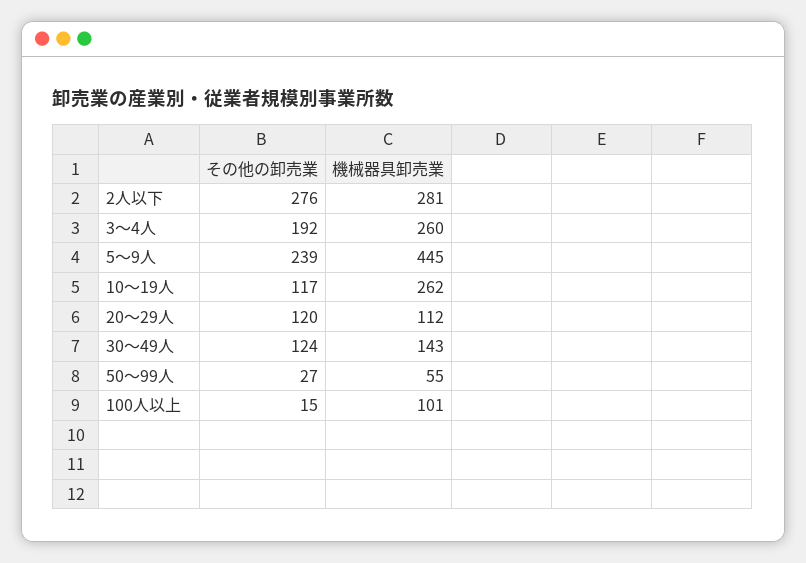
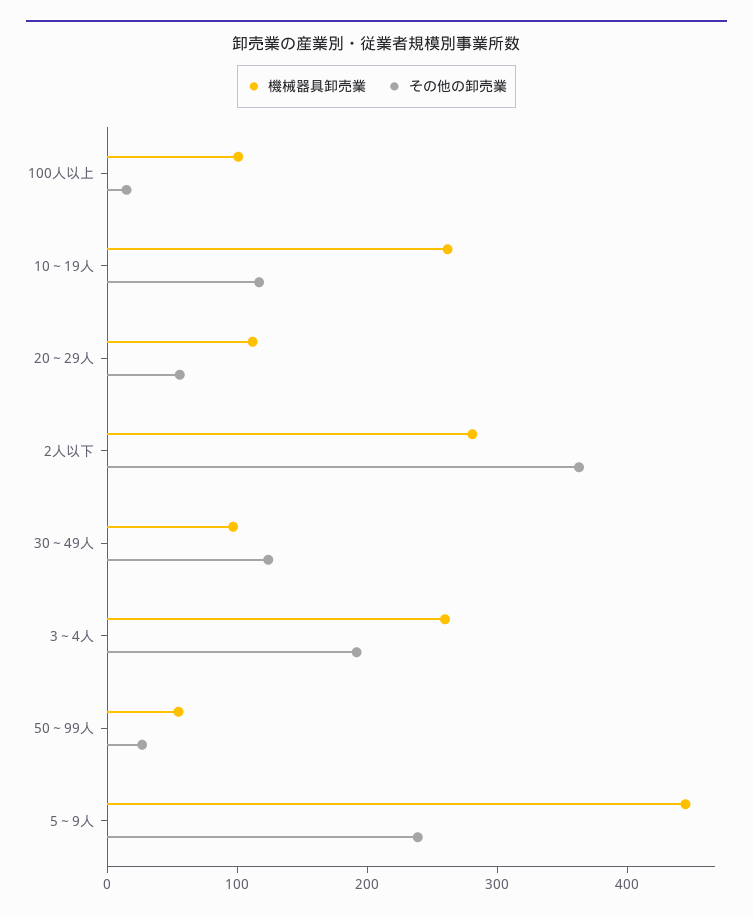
  {
    "その他の卸売業": {
-     "2人以下": 276,
+     "2人以下": 360,
      "3～4人": 192,
      "5～9人": 239,
      "10～19人": 117,
-     "20～29人": 120,
+     "20～29人": 60,
      "30～49人": 124,
      "50～99人": 27,
      "100人以上": 15
    },
    "機械器具卸売業": {
      "2人以下": 281,
      "3～4人": 260,
      "5～9人": 445,
      "10～19人": 262,
      "20～29人": 112,
-     "30～49人": 143,
+     "30～49人": 100,
      "50～99人": 55,
      "100人以上": 101
    }
  }

